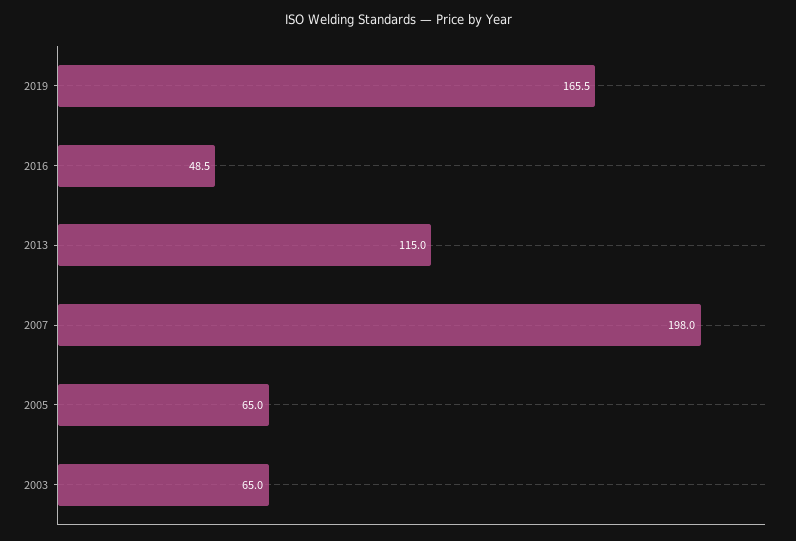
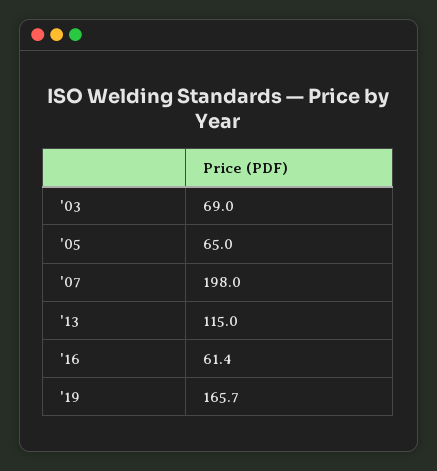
  {
-   "2019": 165.5,
+   "2019": 165.7,
-   "2016": 48.5,
+   "2016": 61.4,
    "2013": 115,
    "2007": 198,
    "2005": 65,
-   "2003": 65
+   "2003": 69
  }

